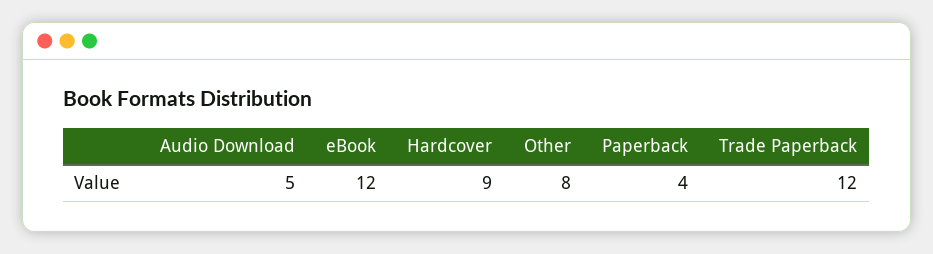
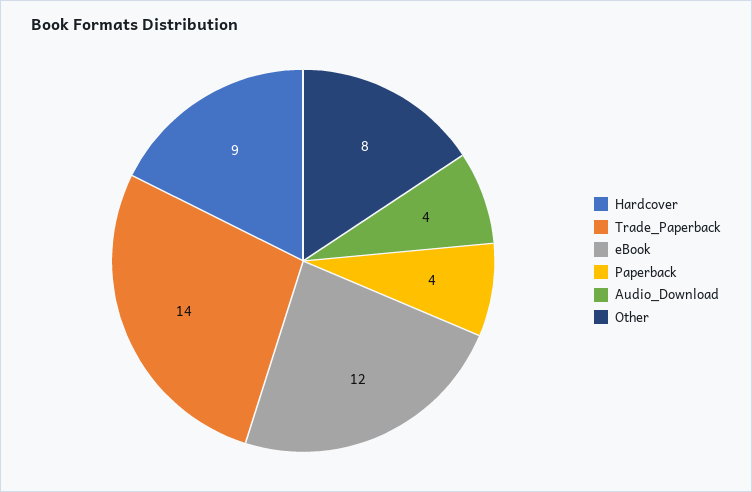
  {
-   "Audio Download": 5,
+   "Audio Download": 4,
    "eBook": 12,
    "Hardcover": 9,
    "Other": 8,
    "Paperback": 4,
-   "Trade Paperback": 12
+   "Trade Paperback": 14
  }

